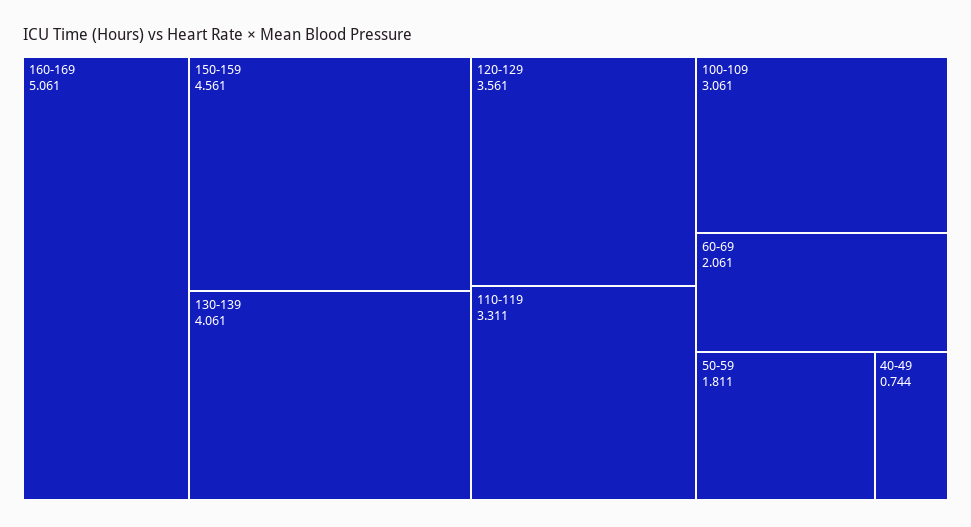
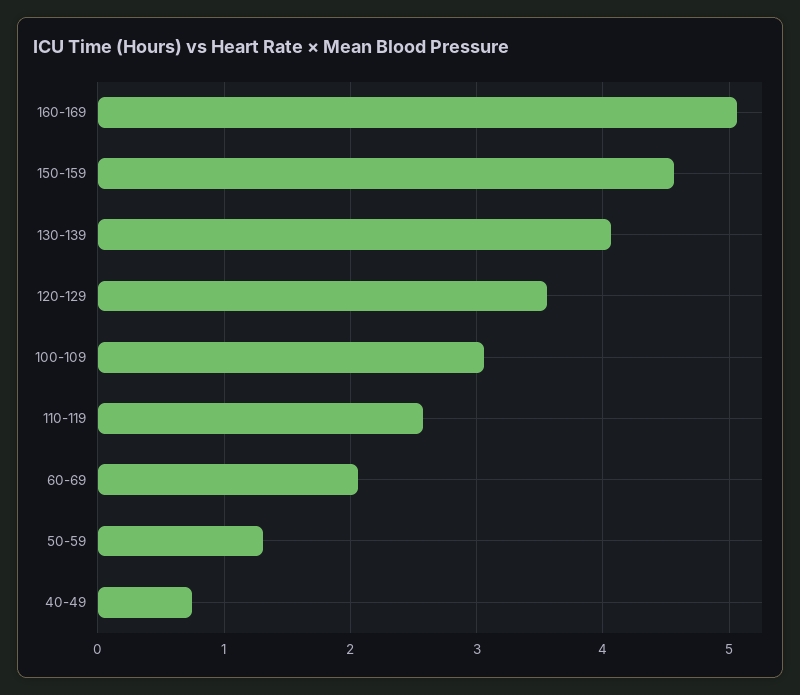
  {
    "160-169": 5.061,
    "150-159": 4.561,
    "130-139": 4.061,
    "120-129": 3.561,
-   "110-119": 3.311,
+   "110-119": 2.6,
    "100-109": 3.061,
    "60-69": 2.061,
-   "50-59": 1.811,
+   "50-59": 1.3,
    "40-49": 0.744
  }

